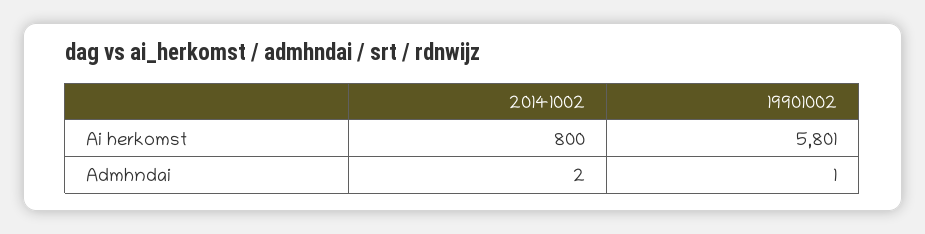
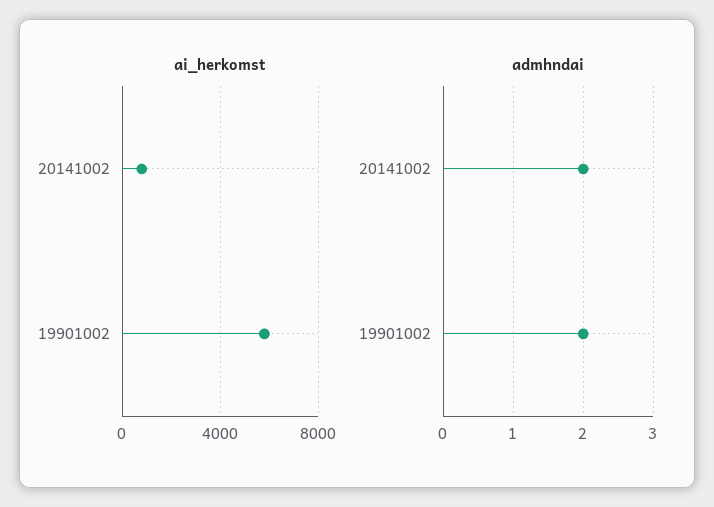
  {
    "Ai herkomst": {
      "20141002": 800,
      "19901002": 5801
    },
    "Admhndai": {
      "20141002": 2,
-     "19901002": 1
+     "19901002": 2
    }
  }

